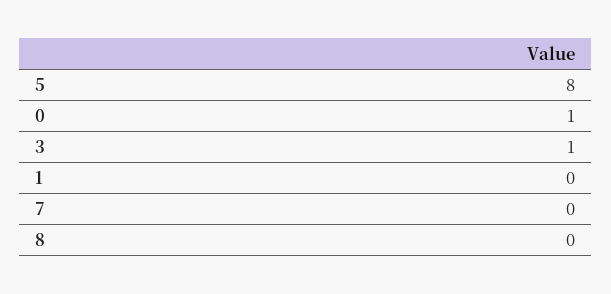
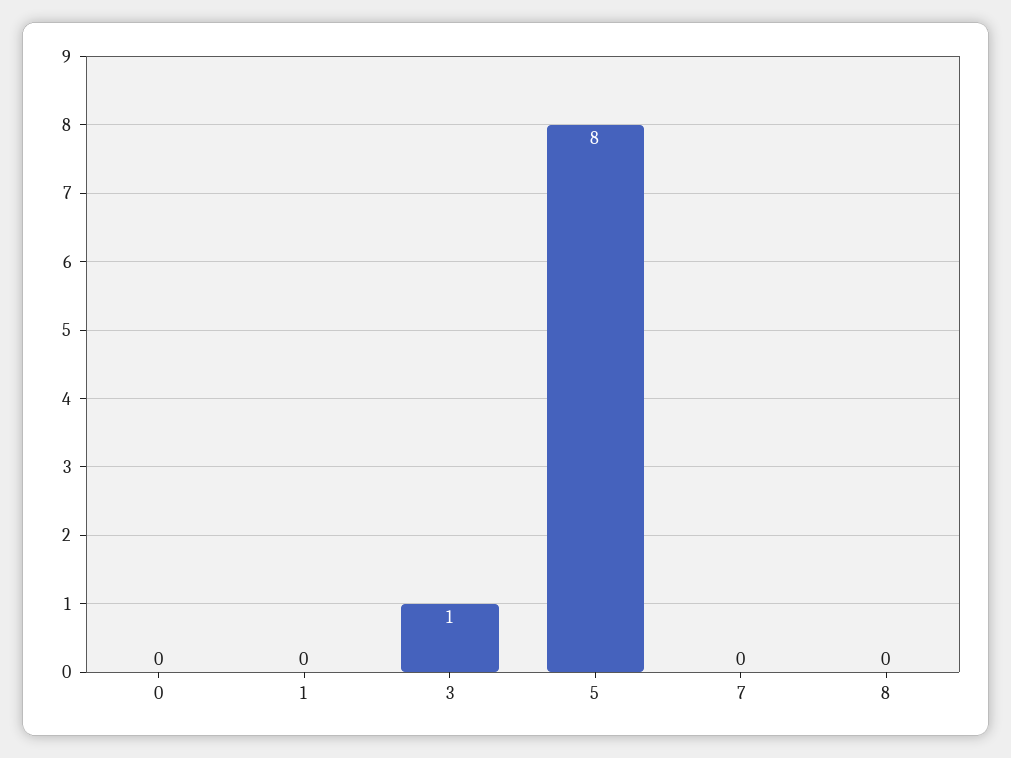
  {
    "5": 8,
-   "0": 1,
+   "0": 0,
    "3": 1,
    "1": 0,
    "7": 0,
    "8": 0
  }

